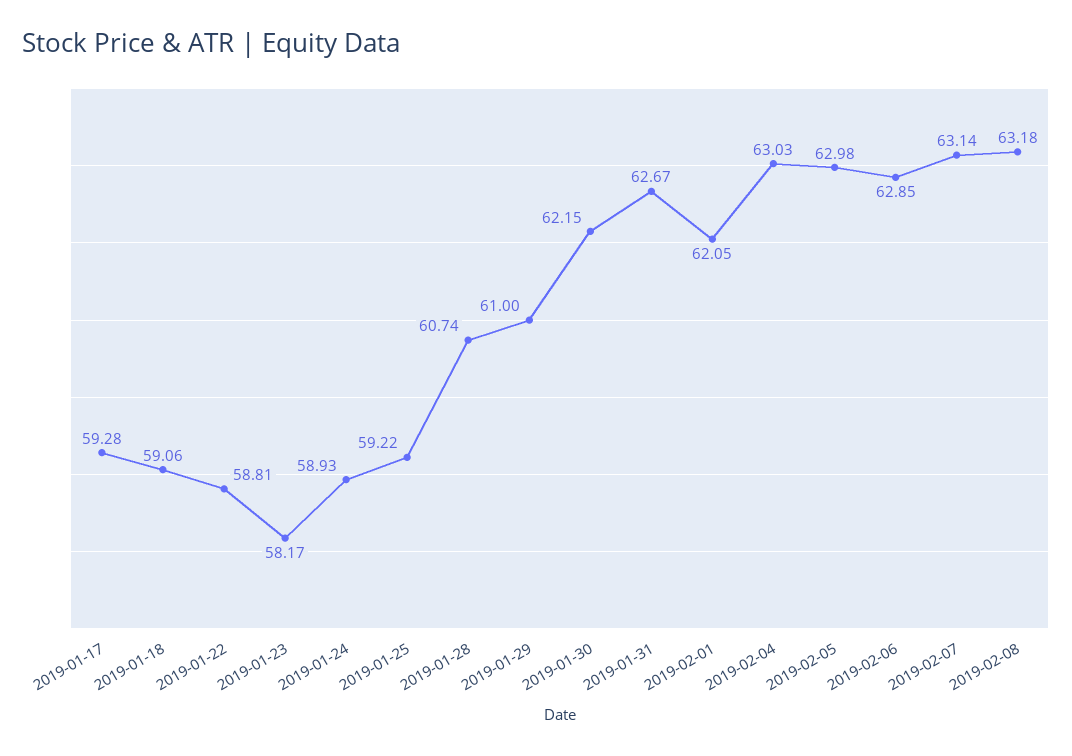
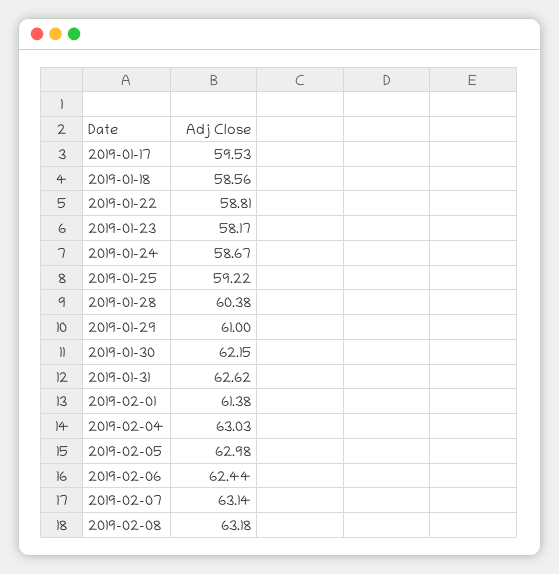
  {
-   "2019-01-17": 59.28,
+   "2019-01-17": 59.53,
-   "2019-01-18": 59.06,
+   "2019-01-18": 58.56,
    "2019-01-22": 58.81,
    "2019-01-23": 58.17,
-   "2019-01-24": 58.93,
+   "2019-01-24": 58.67,
    "2019-01-25": 59.22,
-   "2019-01-28": 60.74,
+   "2019-01-28": 60.38,
    "2019-01-29": 61,
    "2019-01-30": 62.15,
-   "2019-01-31": 62.67,
+   "2019-01-31": 62.62,
-   "2019-02-01": 62.05,
+   "2019-02-01": 61.38,
    "2019-02-04": 63.03,
    "2019-02-05": 62.98,
-   "2019-02-06": 62.85,
+   "2019-02-06": 62.44,
    "2019-02-07": 63.14,
    "2019-02-08": 63.18
  }

